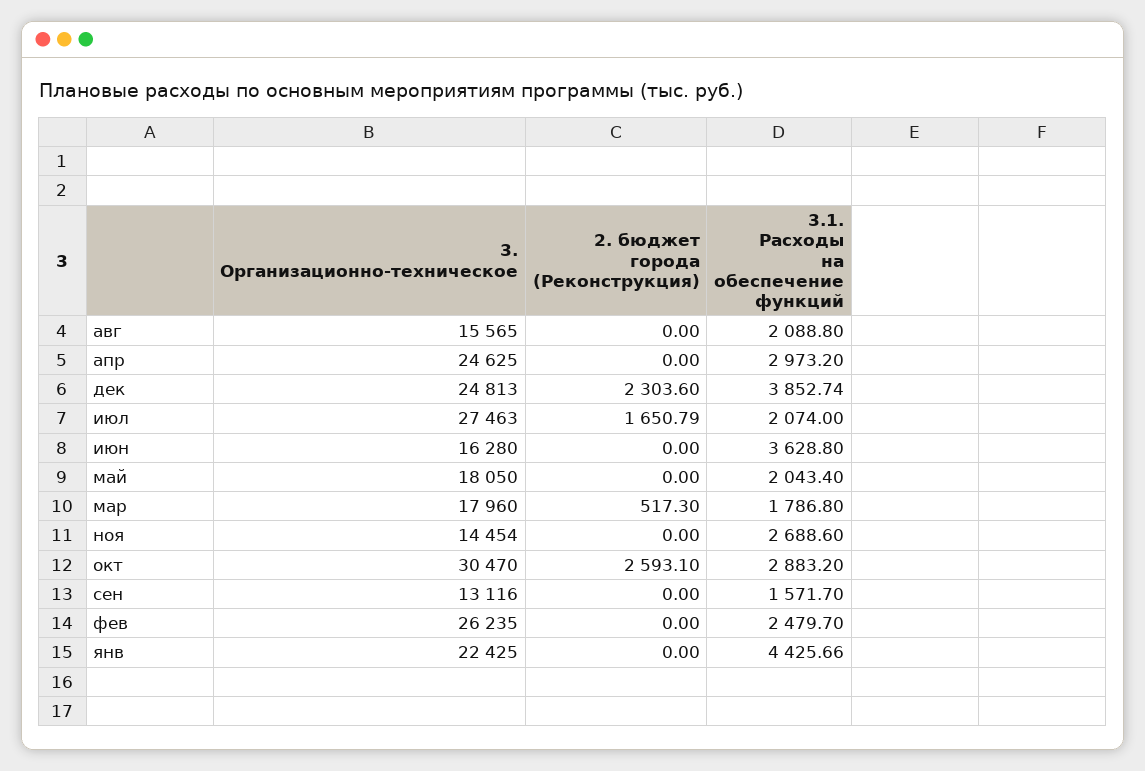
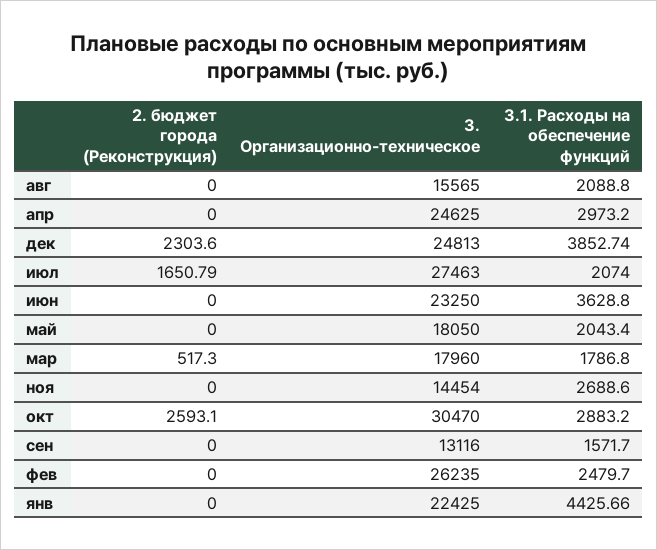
  {
    "3. Организационно-техническое": {
      "авг": 15565,
      "апр": 24625,
      "дек": 24813,
      "июл": 27463,
-     "июн": 16280,
+     "июн": 23250,
      "май": 18050,
      "мар": 17960,
      "ноя": 14454,
      "окт": 30470,
      "сен": 13116,
      "фев": 26235,
      "янв": 22425
    },
    "2. бюджет города (Реконструкция)": {
      "авг": 0,
      "апр": 0,
      "дек": 2303.6,
      "июл": 1650.79,
      "июн": 0,
      "май": 0,
      "мар": 517.3,
      "ноя": 0,
      "окт": 2593.1,
      "сен": 0,
      "фев": 0,
      "янв": 0
    },
    "3.1. Расходы на обеспечение функций": {
      "авг": 2088.8,
      "апр": 2973.2,
      "дек": 3852.74,
      "июл": 2074,
      "июн": 3628.8,
      "май": 2043.4,
      "мар": 1786.8,
      "ноя": 2688.6,
      "окт": 2883.2,
      "сен": 1571.7,
      "фев": 2479.7,
      "янв": 4425.66
    }
  }

